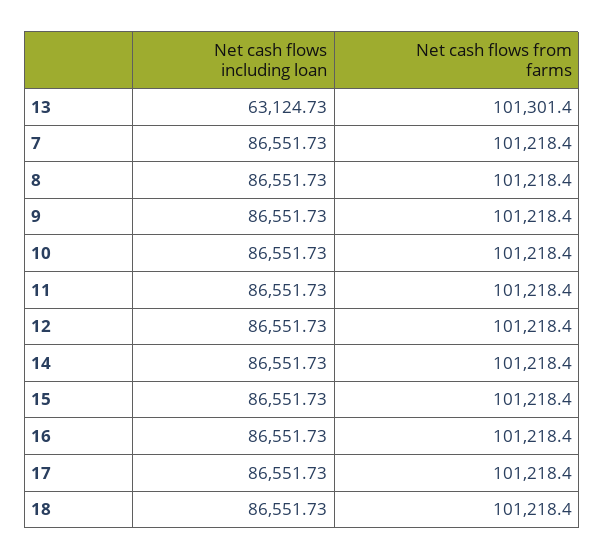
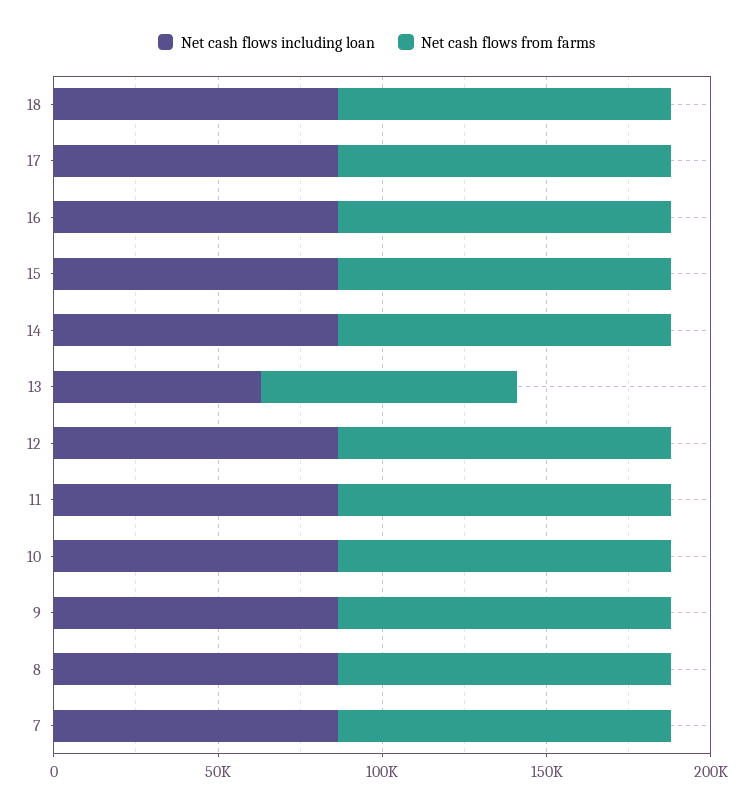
  {
    "Net cash flows including loan": {
      "13": 63124.73,
      "7": 86551.73,
      "8": 86551.73,
      "9": 86551.73,
      "10": 86551.73,
      "11": 86551.73,
      "12": 86551.73,
      "14": 86551.73,
      "15": 86551.73,
      "16": 86551.73,
      "17": 86551.73,
      "18": 86551.73
    },
    "Net cash flows from farms": {
-     "13": 101301.4,
+     "13": 80000,
      "7": 101218.4,
      "8": 101218.4,
      "9": 101218.4,
      "10": 101218.4,
      "11": 101218.4,
      "12": 101218.4,
      "14": 101218.4,
      "15": 101218.4,
      "16": 101218.4,
      "17": 101218.4,
      "18": 101218.4
    }
  }

